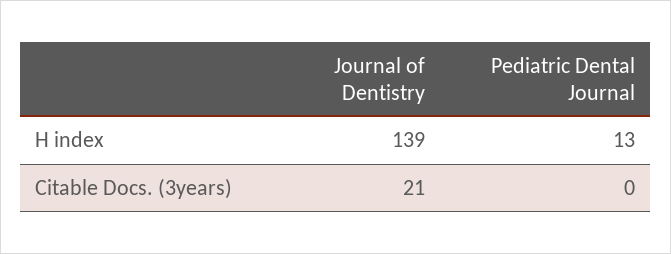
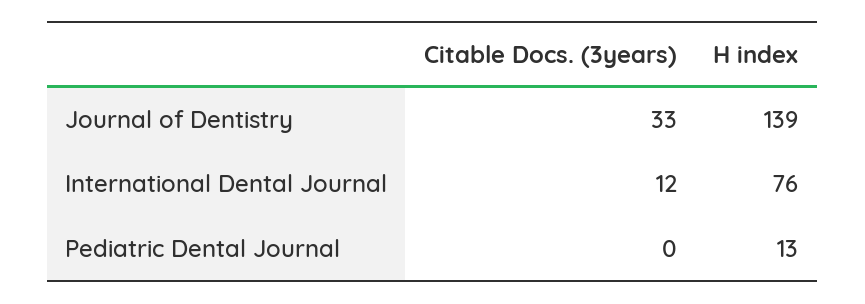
  {
    "Journal of Dentistry": {
      "H index": 139,
-     "Citable Docs. (3years)": 21
+     "Citable Docs. (3years)": 33
    },
    "Pediatric Dental Journal": {
      "H index": 13,
      "Citable Docs. (3years)": 0
-   }
+   },
+   "International Dental Journal": {
+     "Citable Docs. (3years)": 12,
+     "H index": 76
+   }
  }

